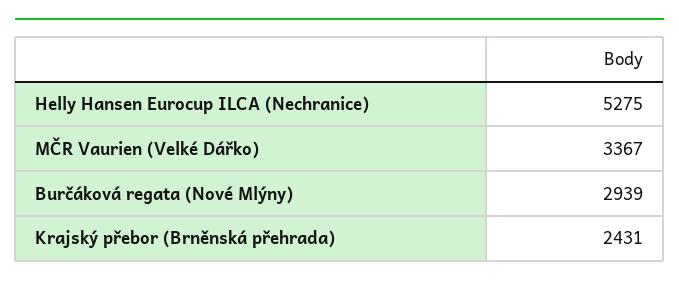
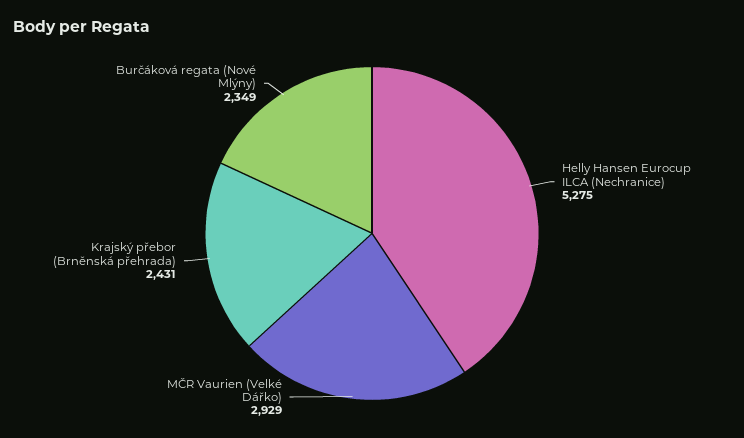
  {
    "Helly Hansen Eurocup ILCA (Nechranice)": 5275,
-   "MČR Vaurien (Velké Dářko)": 3367,
+   "MČR Vaurien (Velké Dářko)": 2929,
-   "Burčáková regata (Nové Mlýny)": 2939,
+   "Burčáková regata (Nové Mlýny)": 2349,
    "Krajský přebor (Brněnská přehrada)": 2431
  }

